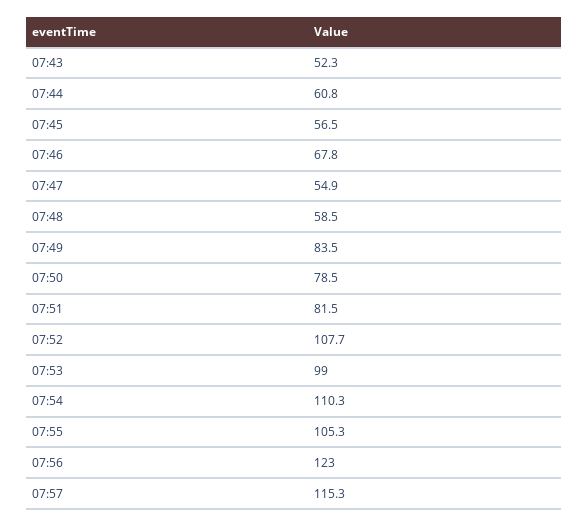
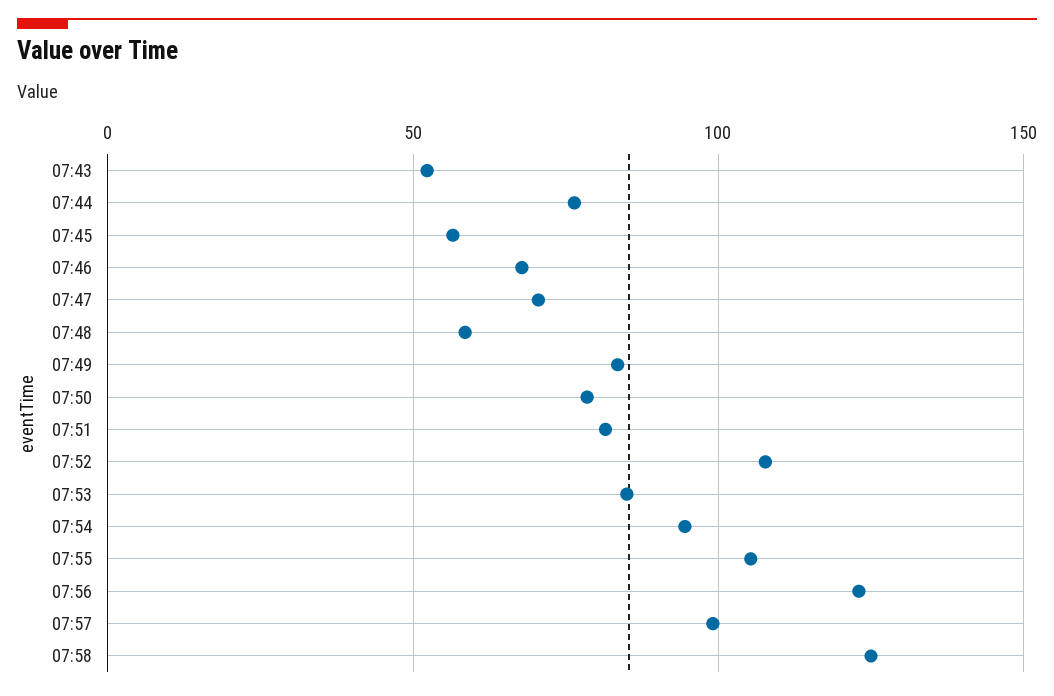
  {
    "07:43": 52.3,
-   "07:44": 60.8,
+   "07:44": 75,
    "07:45": 56.5,
    "07:46": 67.8,
-   "07:47": 54.9,
+   "07:47": 70,
    "07:48": 58.5,
    "07:49": 83.5,
    "07:50": 78.5,
    "07:51": 81.5,
    "07:52": 107.7,
-   "07:53": 99,
+   "07:53": 85,
-   "07:54": 110.3,
+   "07:54": 95,
    "07:55": 105.3,
    "07:56": 123,
-   "07:57": 115.3
+   "07:57": 100,
+   "07:58": 125
  }

